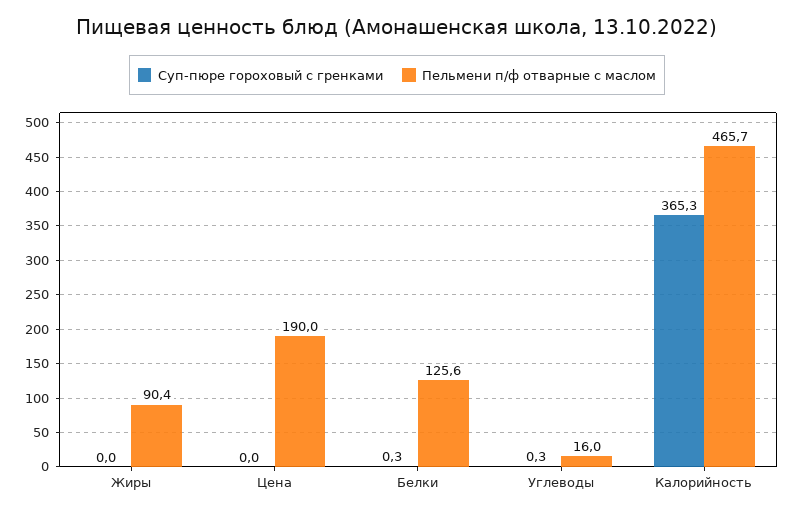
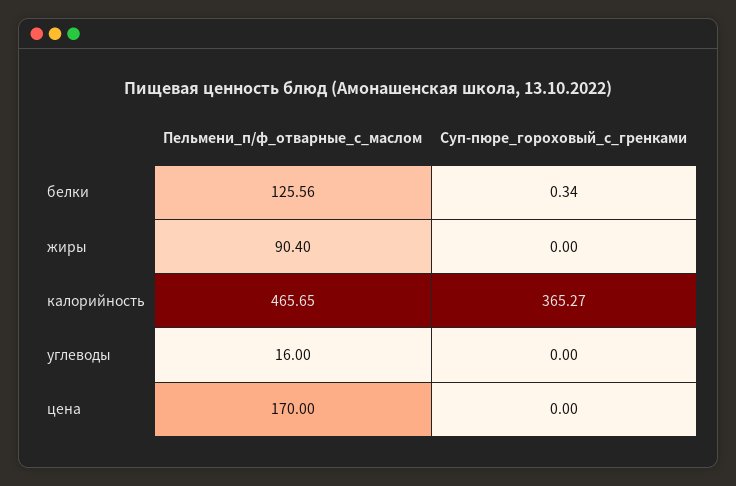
  {
    "Суп-пюре гороховый с гренками": {
      "Жиры": 0,
      "Цена": 0,
      "Белки": 0.34,
-     "Углеводы": 0.3,
+     "Углеводы": 0,
      "Калорийность": 365.27
    },
    "Пельмени п/ф отварные с маслом": {
      "Жиры": 90.4,
-     "Цена": 190,
+     "Цена": 170,
      "Белки": 125.56,
      "Углеводы": 16,
      "Калорийность": 465.65
    }
  }

